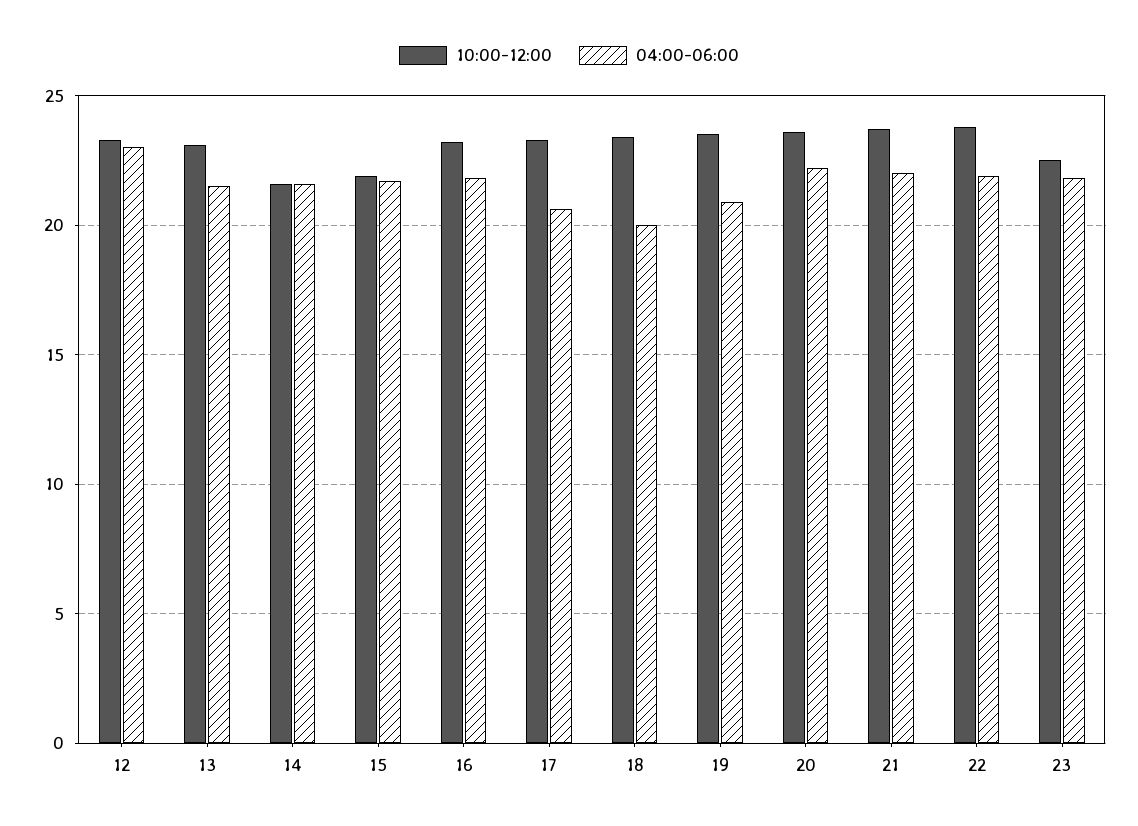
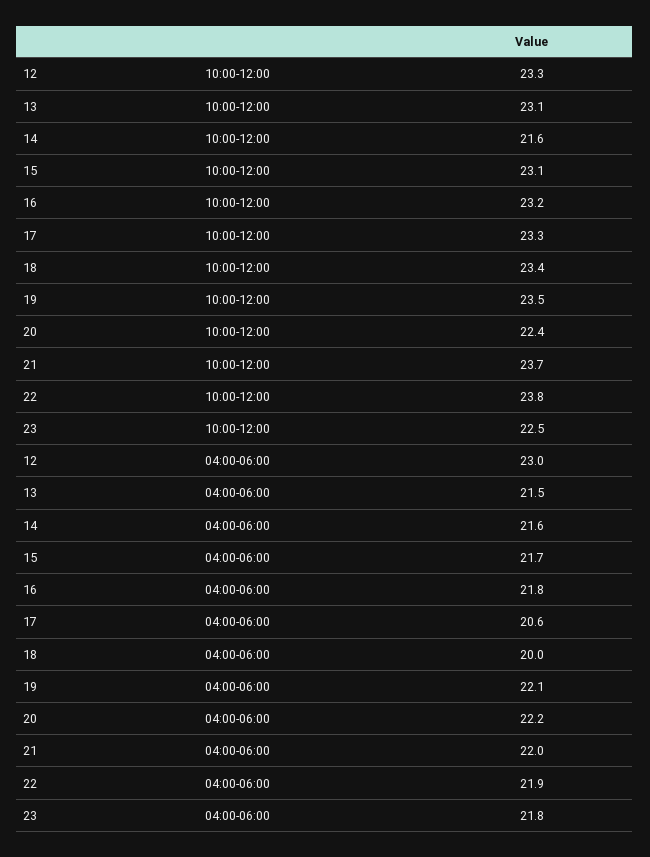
  {
    "10:00-12:00": {
      "12": 23.3,
      "13": 23.1,
      "14": 21.6,
-     "15": 22,
+     "15": 23.1,
      "16": 23.2,
      "17": 23.3,
      "18": 23.4,
      "19": 23.5,
-     "20": 23.5,
+     "20": 22.4,
      "21": 23.7,
      "22": 23.8,
      "23": 22.5
    },
    "04:00-06:00": {
      "12": 23,
      "13": 21.5,
      "14": 21.6,
      "15": 21.7,
      "16": 21.8,
      "17": 20.6,
      "18": 20,
-     "19": 21,
+     "19": 22.1,
      "20": 22.2,
      "21": 22,
      "22": 21.9,
      "23": 21.8
    }
  }

